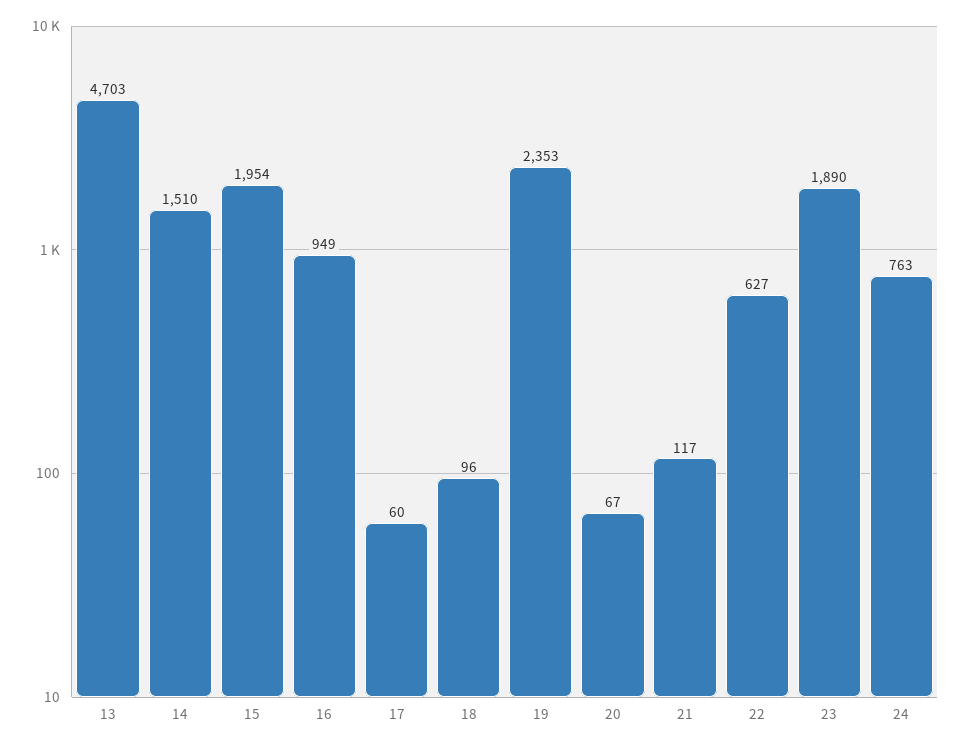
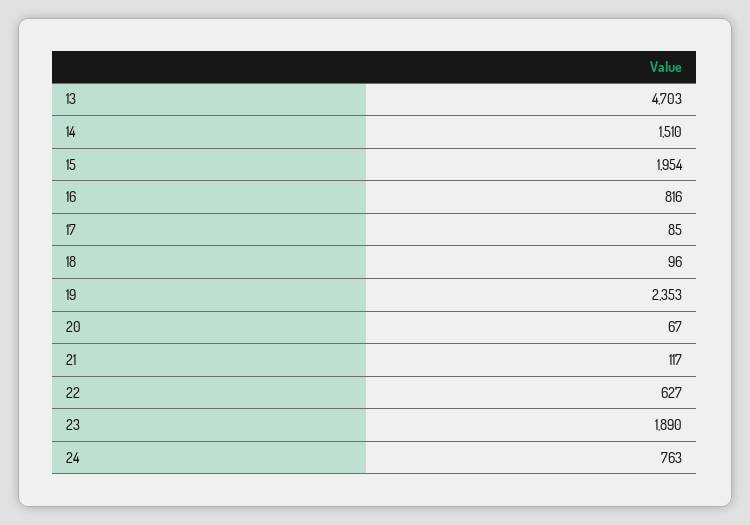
  {
    "13": 4703,
    "14": 1510,
    "15": 1954,
-   "16": 949,
+   "16": 816,
-   "17": 60,
+   "17": 85,
    "18": 96,
    "19": 2353,
    "20": 67,
    "21": 117,
    "22": 627,
    "23": 1890,
    "24": 763
  }

